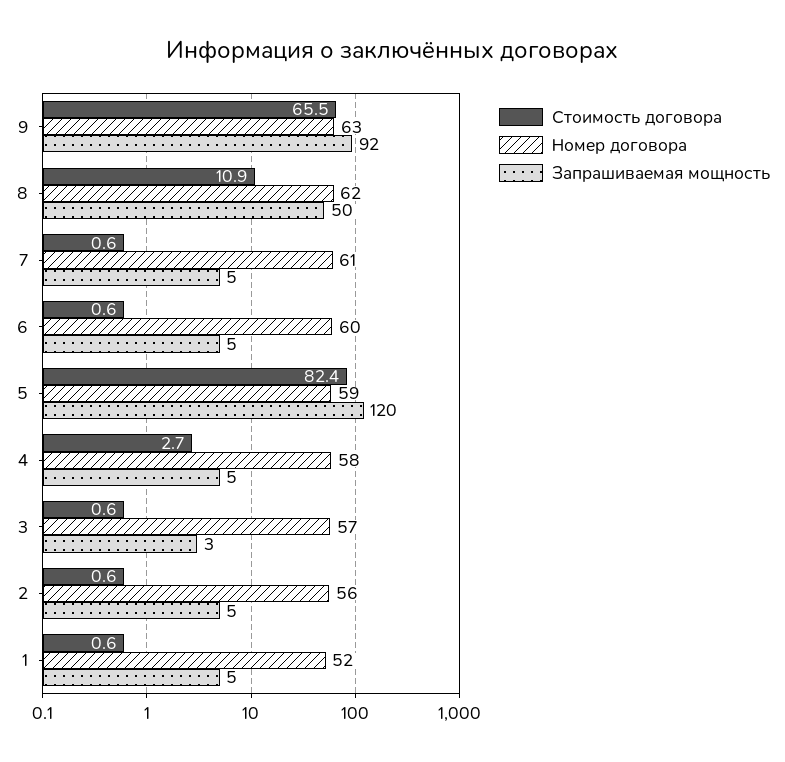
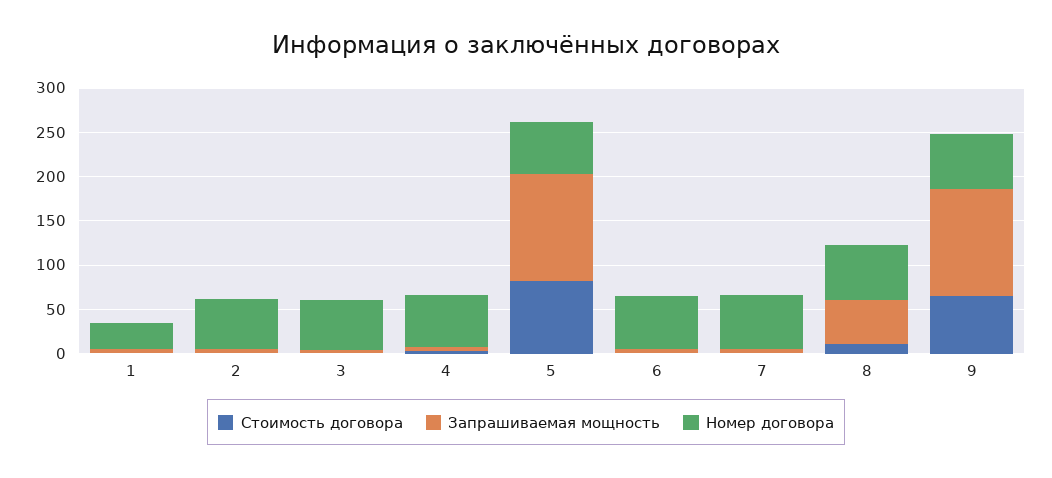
  {
    "Стоимость договора": {
      "9": 65.5,
      "8": 10.9,
      "7": 0.6,
      "6": 0.6,
      "5": 82.4,
      "4": 2.7,
      "3": 0.6,
      "2": 0.6,
      "1": 0.6
    },
    "Номер договора": {
      "9": 63,
      "8": 62,
      "7": 61,
      "6": 60,
      "5": 59,
      "4": 58,
      "3": 57,
      "2": 56,
-     "1": 52
+     "1": 30
    },
    "Запрашиваемая мощность": {
-     "9": 92,
+     "9": 120,
      "8": 50,
      "7": 5,
      "6": 5,
      "5": 120,
      "4": 5,
      "3": 3,
      "2": 5,
      "1": 5
    }
  }

